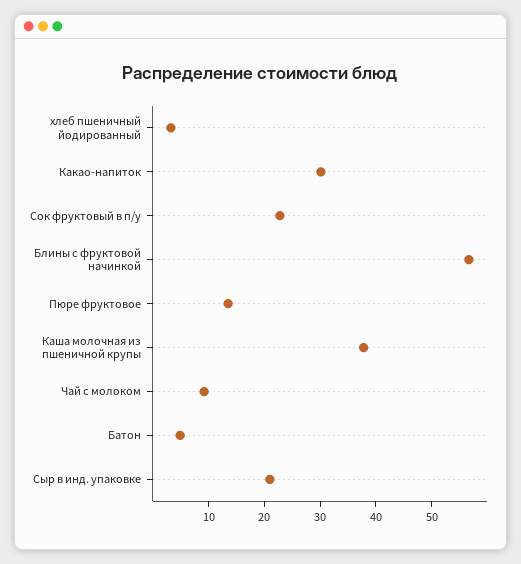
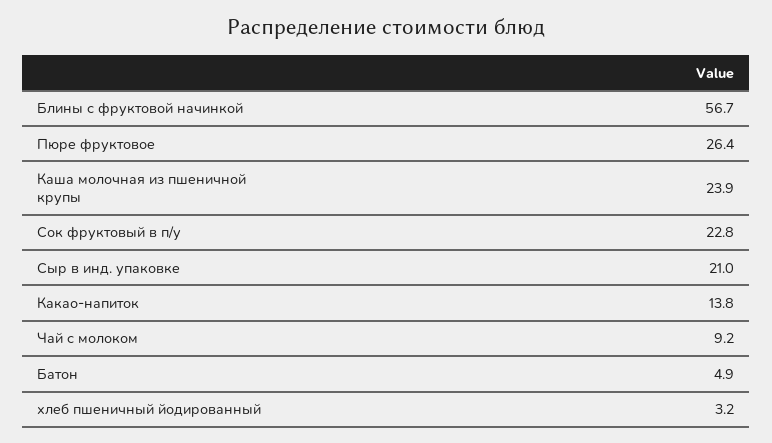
  {
    "хлеб пшеничный йодированный": 3.2,
-   "Какао-напиток": 30,
+   "Какао-напиток": 13.8,
    "Сок фруктовый в п/у": 22.8,
    "Блины с фруктовой начинкой": 56.7,
-   "Пюре фруктовое": 14,
+   "Пюре фруктовое": 26.4,
-   "Каша молочная из пшеничной крупы": 38,
+   "Каша молочная из пшеничной крупы": 23.9,
    "Чай с молоком": 9.2,
    "Батон": 4.9,
    "Сыр в инд. упаковке": 21
  }

